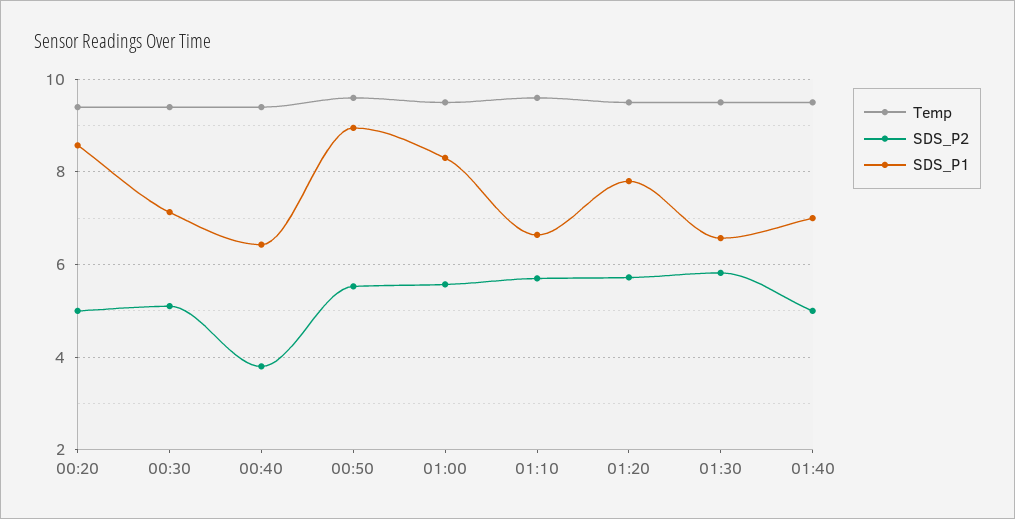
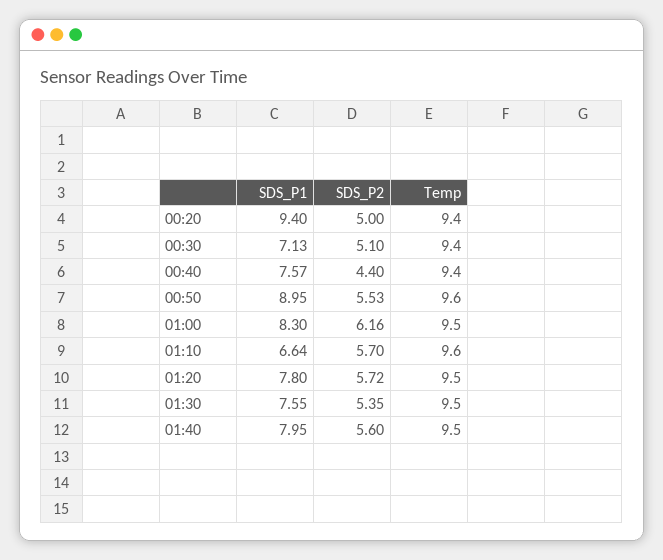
  {
    "Temp": {
      "00:20": 9.4,
      "00:30": 9.4,
      "00:40": 9.4,
      "00:50": 9.6,
      "01:00": 9.5,
      "01:10": 9.6,
      "01:20": 9.5,
      "01:30": 9.5,
      "01:40": 9.5
    },
    "SDS_P2": {
      "00:20": 5,
      "00:30": 5.1,
-     "00:40": 3.8,
+     "00:40": 4.4,
      "00:50": 5.53,
-     "01:00": 5.6,
+     "01:00": 6.16,
      "01:10": 5.7,
      "01:20": 5.72,
-     "01:30": 5.8,
+     "01:30": 5.35,
-     "01:40": 5
+     "01:40": 5.6
    },
    "SDS_P1": {
-     "00:20": 8.6,
+     "00:20": 9.4,
      "00:30": 7.13,
-     "00:40": 6.4,
+     "00:40": 7.57,
      "00:50": 8.95,
      "01:00": 8.3,
      "01:10": 6.64,
      "01:20": 7.8,
-     "01:30": 6.6,
+     "01:30": 7.55,
-     "01:40": 7
+     "01:40": 7.95
    }
  }

